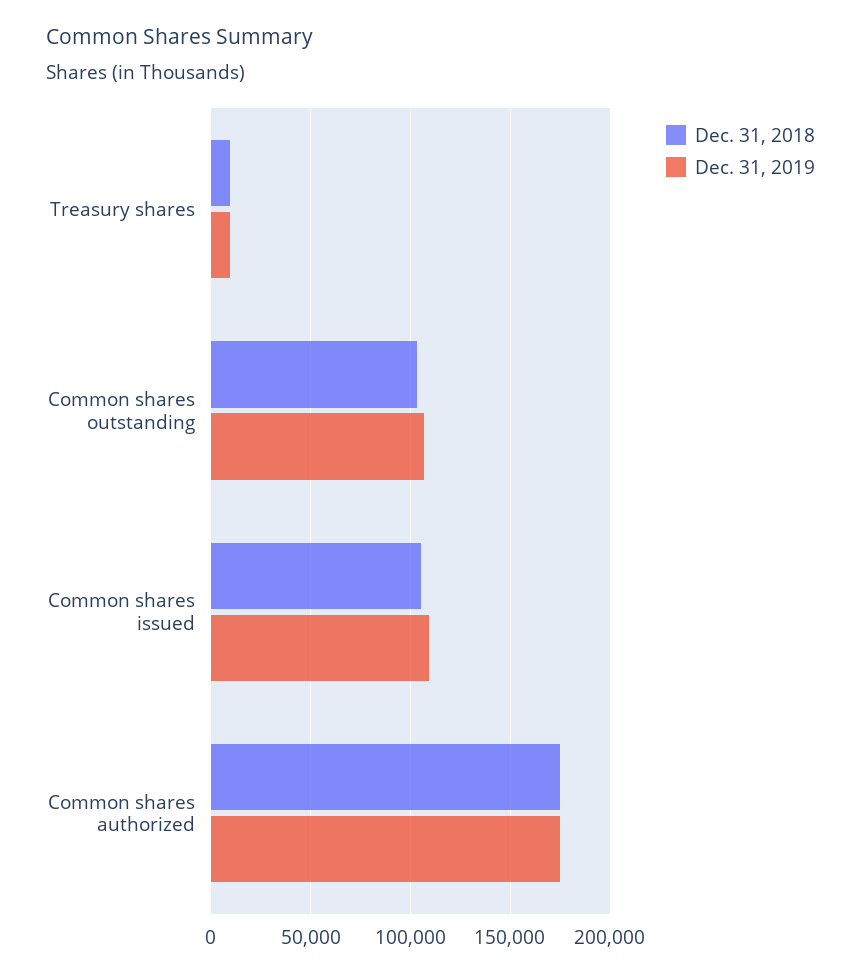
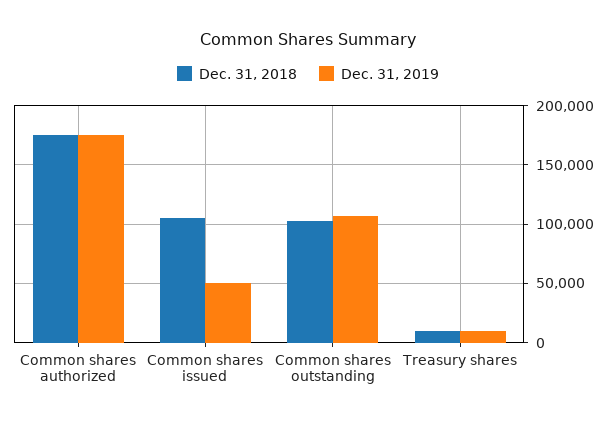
  {
    "Dec. 31, 2018": {
      "Treasury shares": 10000,
      "Common shares outstanding": 105000,
      "Common shares issued": 105000,
      "Common shares authorized": 175000
    },
    "Dec. 31, 2019": {
      "Treasury shares": 10000,
      "Common shares outstanding": 105000,
-     "Common shares issued": 110000,
+     "Common shares issued": 50000,
      "Common shares authorized": 175000
    }
  }

